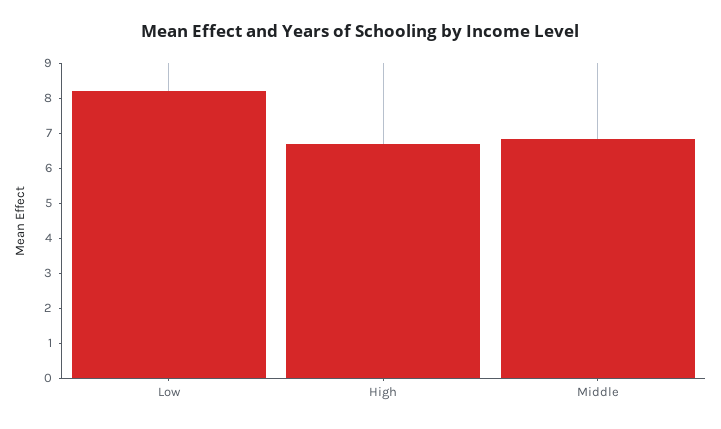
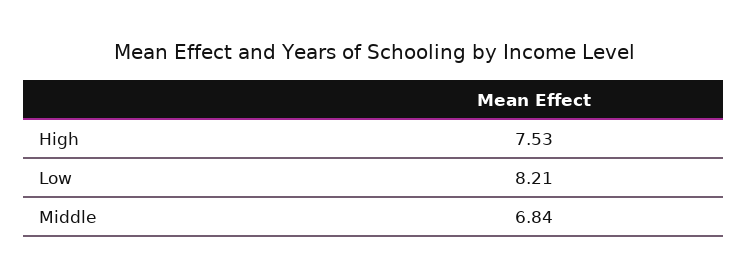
  {
    "Low": 8.21,
-   "High": 6.75,
+   "High": 7.53,
    "Middle": 6.84
  }

